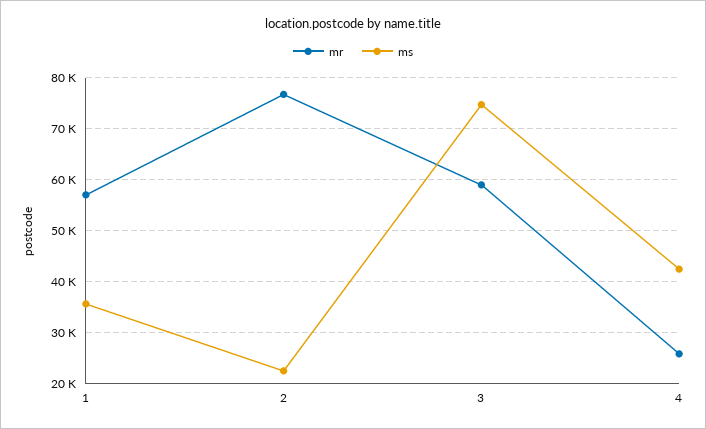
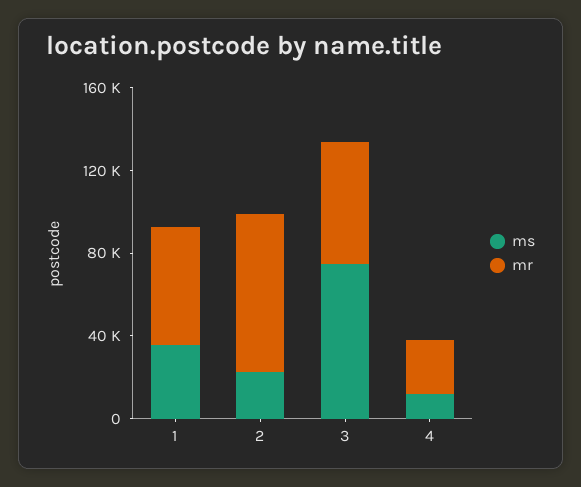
  {
    "mr": {
      "1": 58000,
      "2": 76000,
      "3": 58000,
      "4": 26000
    },
    "ms": {
      "1": 36000,
      "2": 22000,
      "3": 74000,
-     "4": 42000
+     "4": 10000
    }
  }

